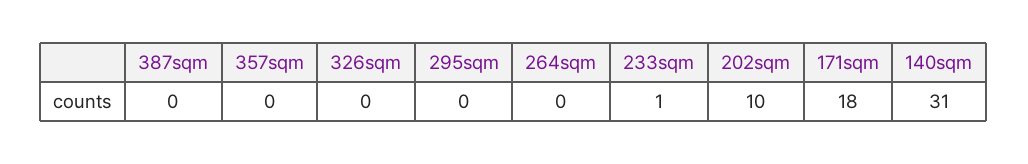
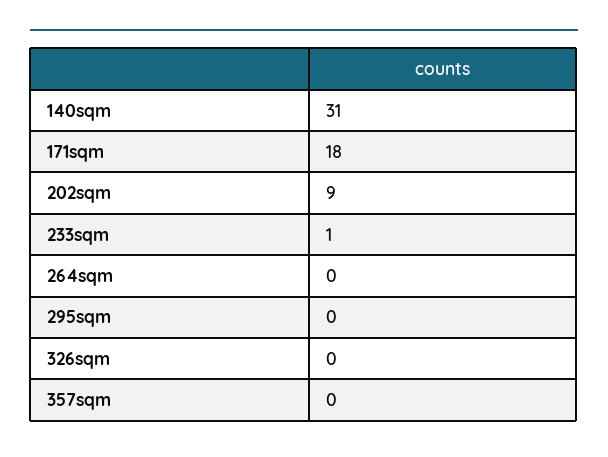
  {
-   "387sqm": 0,
    "357sqm": 0,
    "326sqm": 0,
    "295sqm": 0,
    "264sqm": 0,
    "233sqm": 1,
-   "202sqm": 10,
+   "202sqm": 9,
    "171sqm": 18,
    "140sqm": 31
  }

